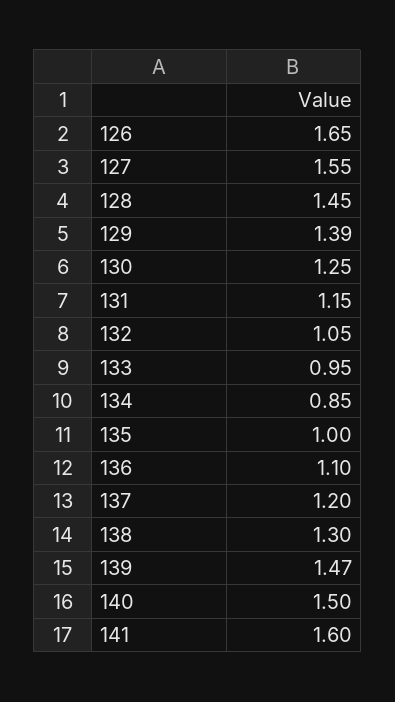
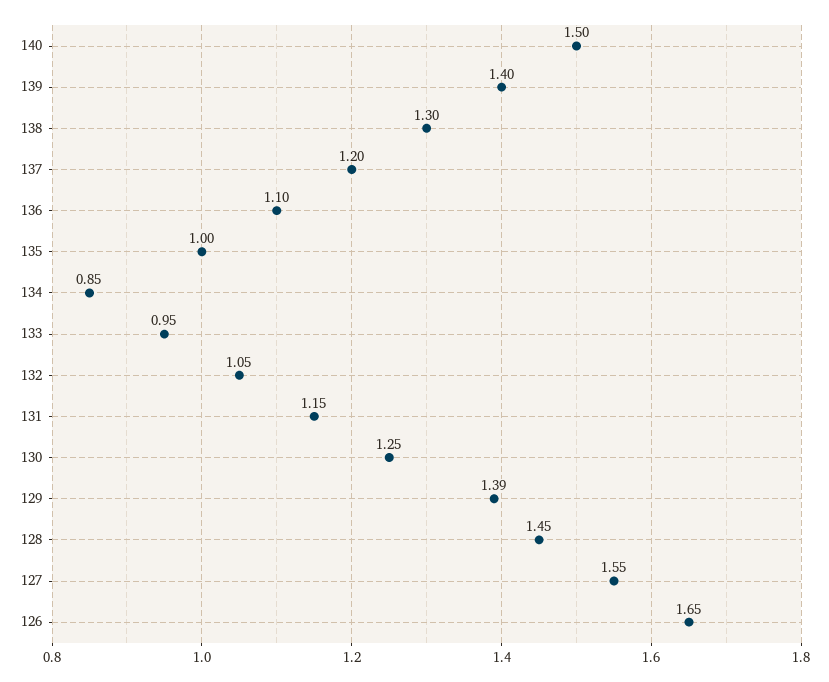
  {
    "126": 1.65,
    "127": 1.55,
    "128": 1.45,
    "129": 1.39,
    "130": 1.25,
    "131": 1.15,
    "132": 1.05,
    "133": 0.95,
    "134": 0.85,
    "135": 1,
    "136": 1.1,
    "137": 1.2,
    "138": 1.3,
-   "139": 1.47,
+   "139": 1.4,
-   "140": 1.5,
+   "140": 1.5
-   "141": 1.6
  }

